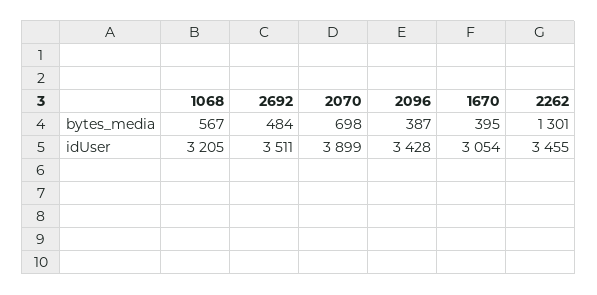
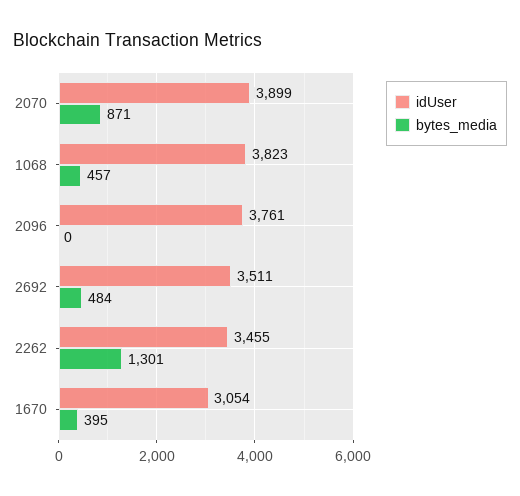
  {
    "bytes_media": {
-     "1068": 567,
+     "1068": 457,
      "2692": 484,
-     "2070": 698,
+     "2070": 871,
-     "2096": 387,
+     "2096": 0,
      "1670": 395,
      "2262": 1301
    },
    "idUser": {
-     "1068": 3205,
+     "1068": 3823,
      "2692": 3511,
      "2070": 3899,
-     "2096": 3428,
+     "2096": 3761,
      "1670": 3054,
      "2262": 3455
    }
  }

